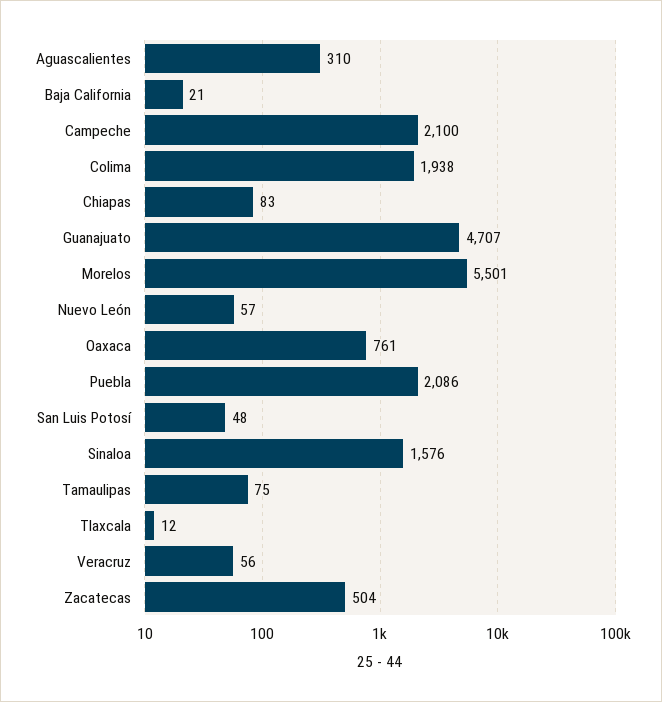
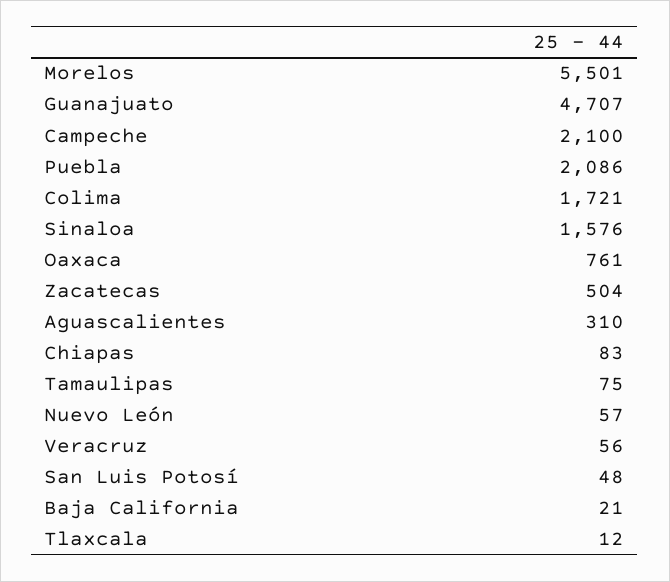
  {
    "Aguascalientes": 310,
    "Baja California": 21,
    "Campeche": 2100,
-   "Colima": 1938,
+   "Colima": 1721,
    "Chiapas": 83,
    "Guanajuato": 4707,
    "Morelos": 5501,
    "Nuevo León": 57,
    "Oaxaca": 761,
    "Puebla": 2086,
    "San Luis Potosí": 48,
    "Sinaloa": 1576,
    "Tamaulipas": 75,
    "Tlaxcala": 12,
    "Veracruz": 56,
    "Zacatecas": 504
  }

